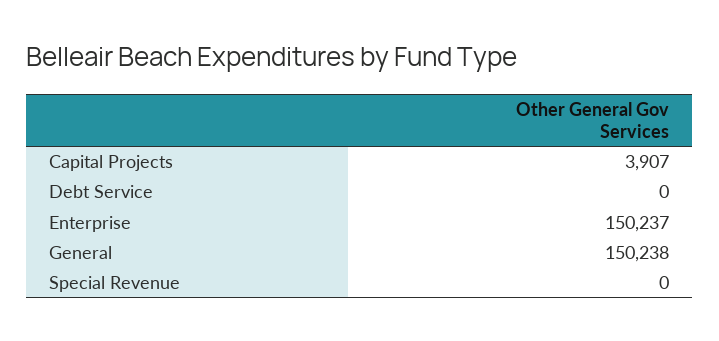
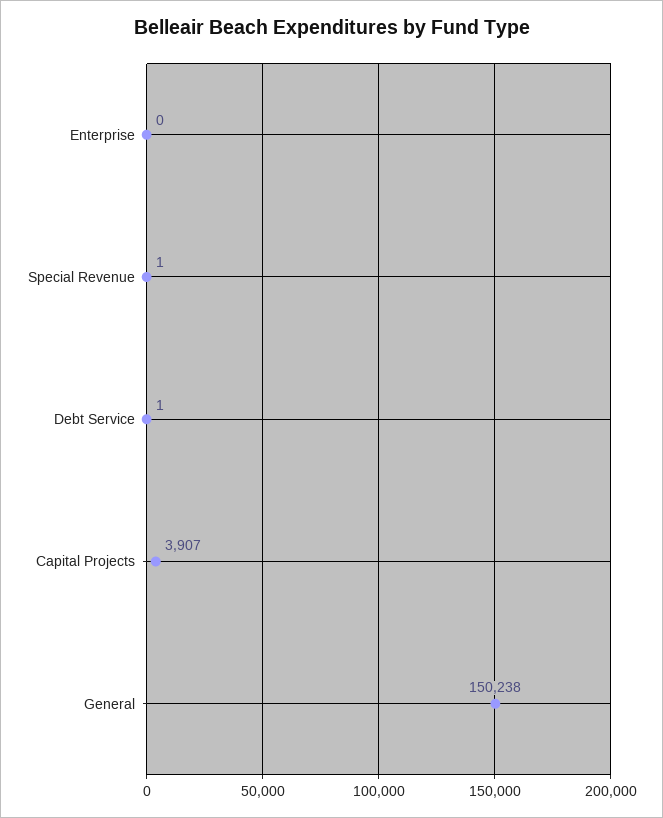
  {
    "Capital Projects": 3907,
-   "Debt Service": 0,
+   "Debt Service": 1,
-   "Enterprise": 150237,
+   "Enterprise": 0,
    "General": 150238,
-   "Special Revenue": 0
+   "Special Revenue": 1
  }

